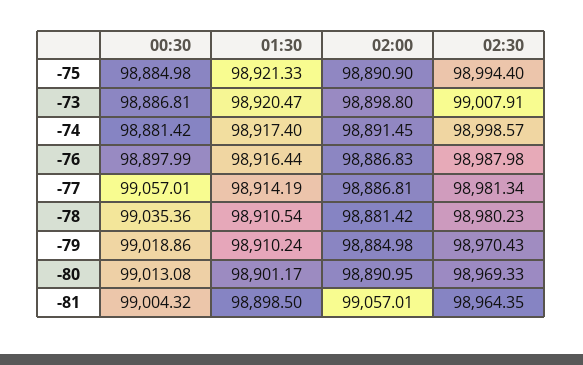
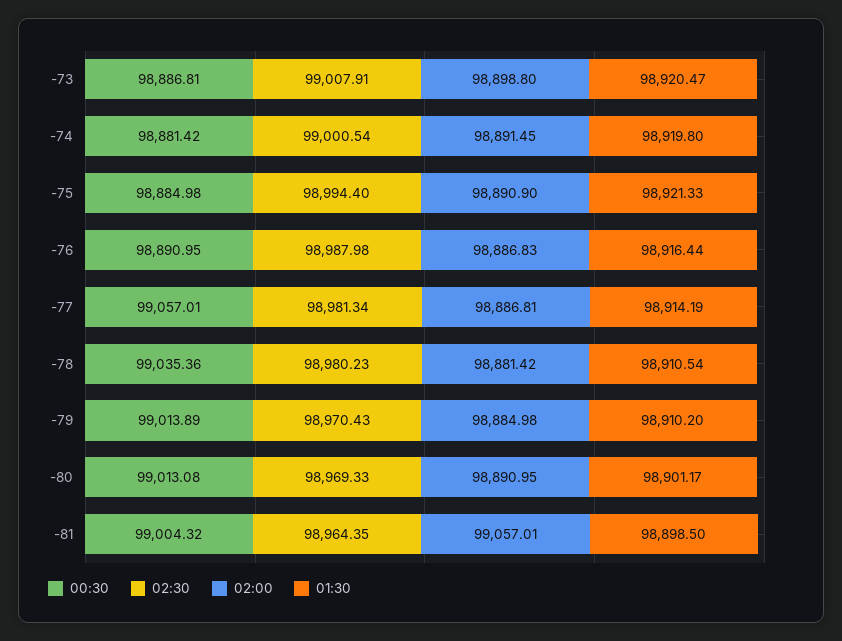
  {
    "00:30": {
      "-75": 98884.98,
      "-73": 98886.81,
      "-74": 98881.42,
-     "-76": 98897.99,
+     "-76": 98890.95,
      "-77": 99057.01,
      "-78": 99035.36,
-     "-79": 99018.86,
+     "-79": 99013.89,
      "-80": 99013.08,
      "-81": 99004.32
    },
    "01:30": {
      "-75": 98921.33,
      "-73": 98920.47,
-     "-74": 98917.4,
+     "-74": 98919.8,
      "-76": 98916.44,
      "-77": 98914.19,
      "-78": 98910.54,
-     "-79": 98910.24,
+     "-79": 98910.2,
      "-80": 98901.17,
      "-81": 98898.5
    },
    "02:00": {
      "-75": 98890.9,
      "-73": 98898.8,
      "-74": 98891.45,
      "-76": 98886.83,
      "-77": 98886.81,
      "-78": 98881.42,
      "-79": 98884.98,
      "-80": 98890.95,
      "-81": 99057.01
    },
    "02:30": {
      "-75": 98994.4,
      "-73": 99007.91,
-     "-74": 98998.57,
+     "-74": 99000.54,
      "-76": 98987.98,
      "-77": 98981.34,
      "-78": 98980.23,
      "-79": 98970.43,
      "-80": 98969.33,
      "-81": 98964.35
    }
  }

